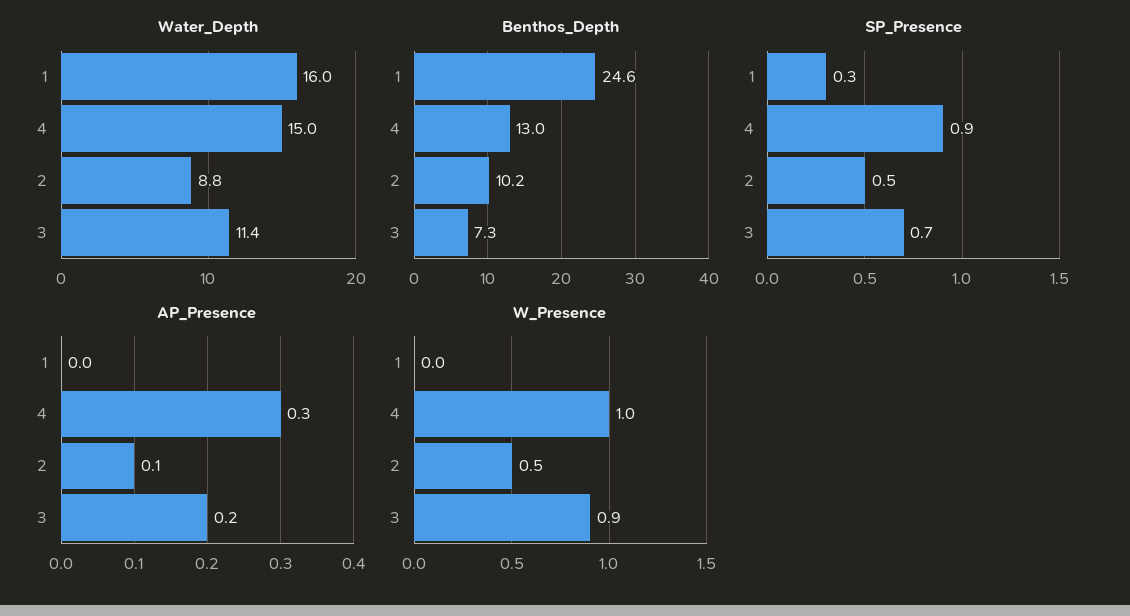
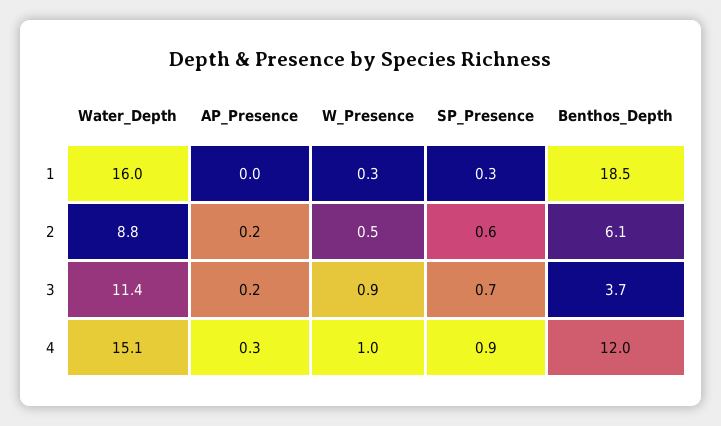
  {
    "Water_Depth": {
      "1": 16,
-     "4": 15,
+     "4": 15.1,
      "2": 8.8,
      "3": 11.4
    },
    "Benthos_Depth": {
-     "1": 24.6,
+     "1": 18.5,
-     "4": 13,
+     "4": 12,
-     "2": 10.2,
+     "2": 6.1,
-     "3": 7.3
+     "3": 3.7
    },
    "SP_Presence": {
      "1": 0.3,
      "4": 0.9,
-     "2": 0.5,
+     "2": 0.6,
      "3": 0.7
    },
    "AP_Presence": {
      "1": 0,
      "4": 0.3,
-     "2": 0.1,
+     "2": 0.2,
      "3": 0.2
    },
    "W_Presence": {
-     "1": 0,
+     "1": 0.3,
      "4": 1,
      "2": 0.5,
      "3": 0.9
    }
  }

